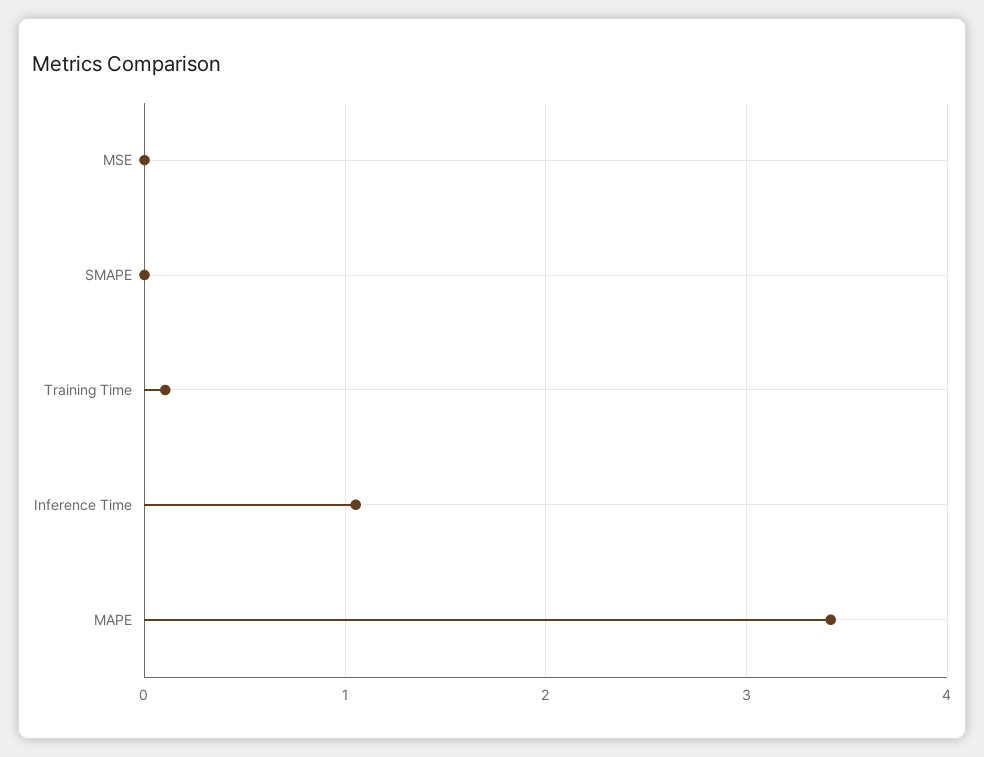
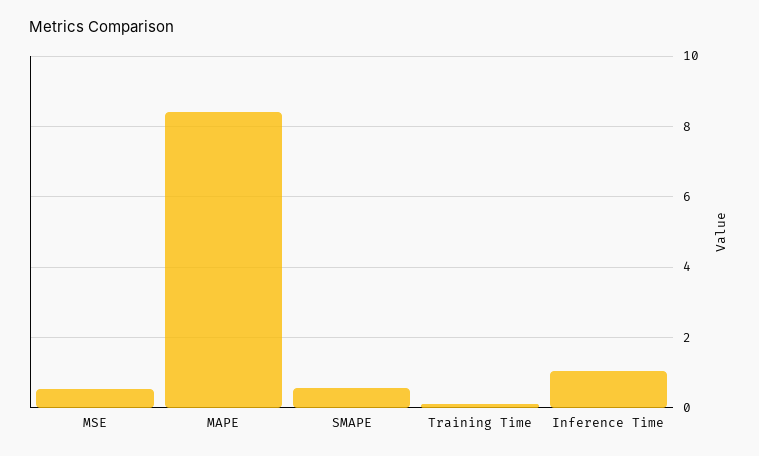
  {
-   "MSE": 0,
+   "MSE": 0.6,
-   "SMAPE": 0,
+   "SMAPE": 0.6,
    "Training Time": 0.1,
    "Inference Time": 1.1,
-   "MAPE": 3.4
+   "MAPE": 8.4
  }

